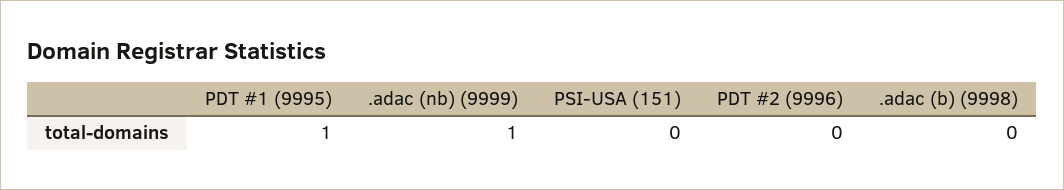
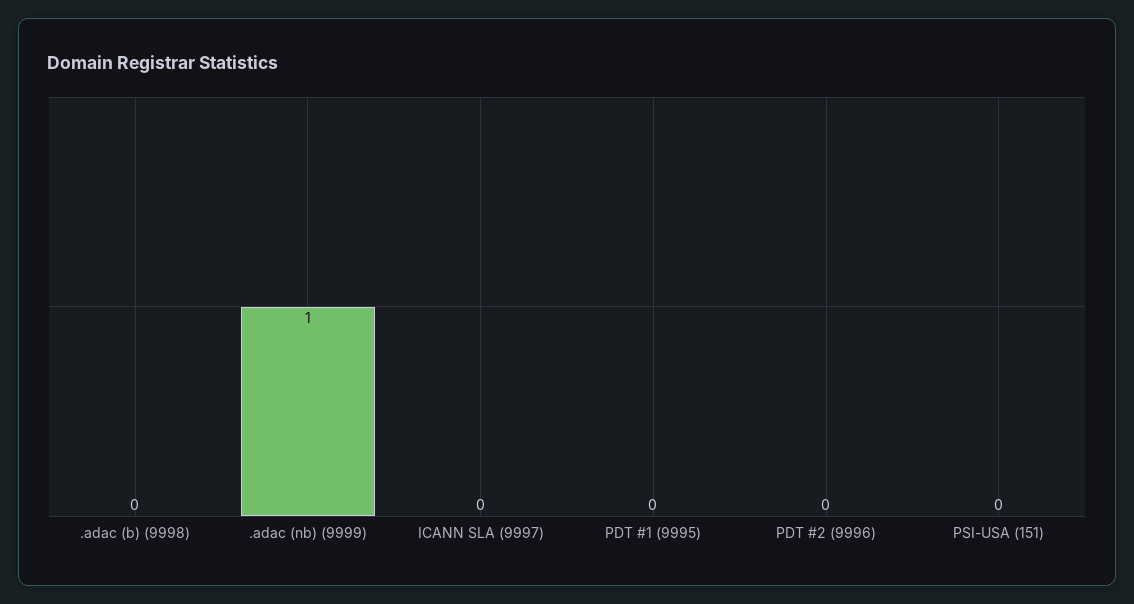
  {
-   "PDT #1 (9995)": 1,
+   "PDT #1 (9995)": 0,
    ".adac (nb) (9999)": 1,
    "PSI-USA (151)": 0,
    "PDT #2 (9996)": 0,
-   ".adac (b) (9998)": 0
+   ".adac (b) (9998)": 0,
+   "ICANN SLA (9997)": 0
  }

